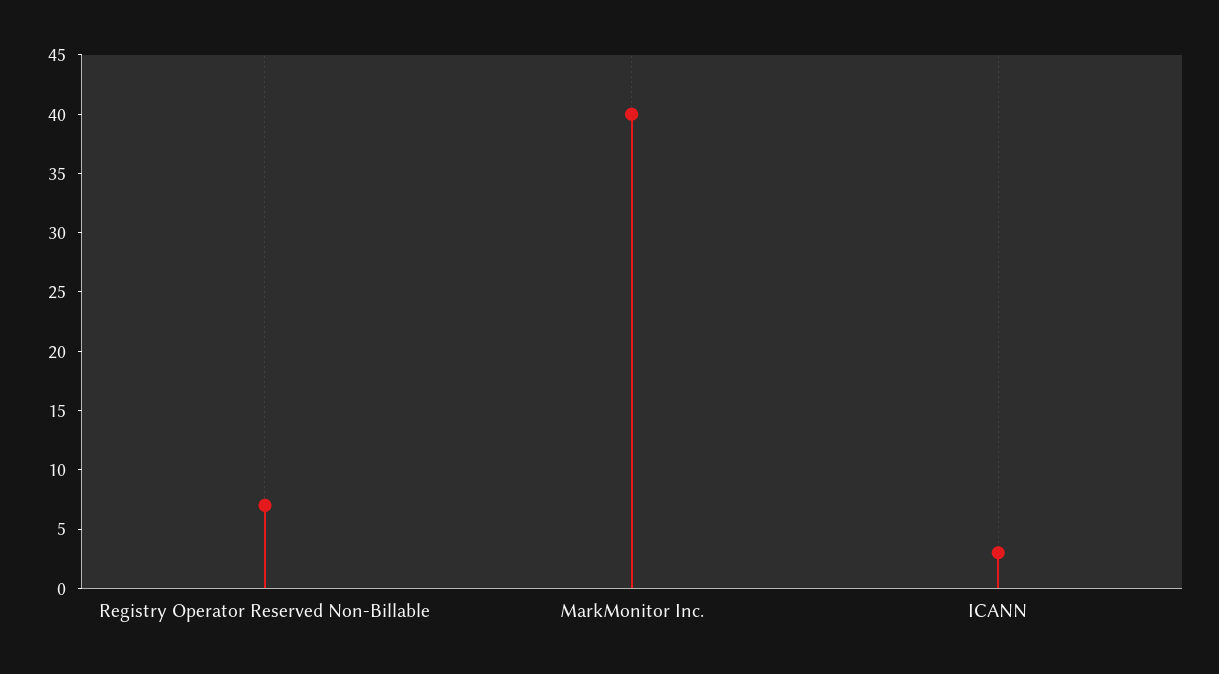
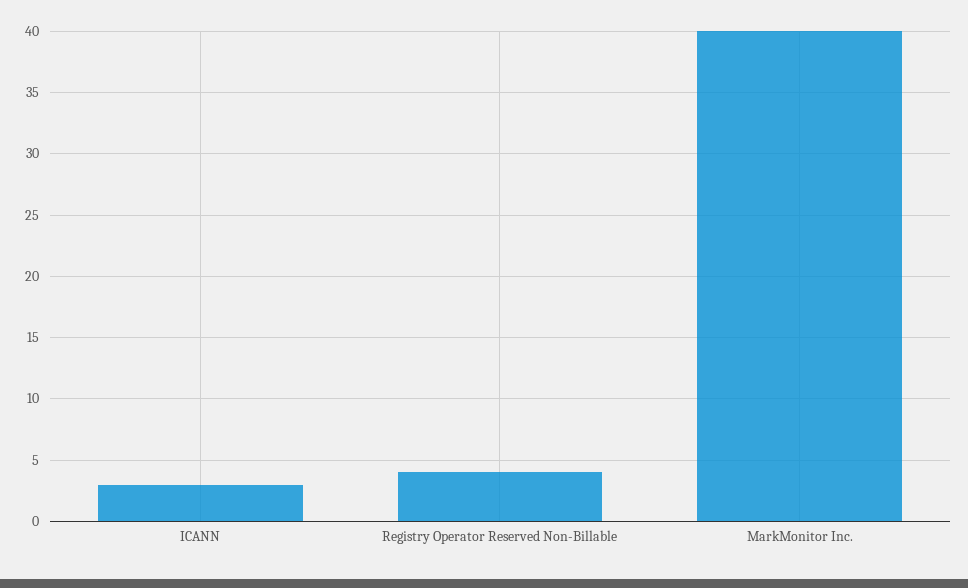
  {
-   "Registry Operator Reserved Non-Billable": 7,
+   "Registry Operator Reserved Non-Billable": 4,
    "MarkMonitor Inc.": 40,
    "ICANN": 3
  }

